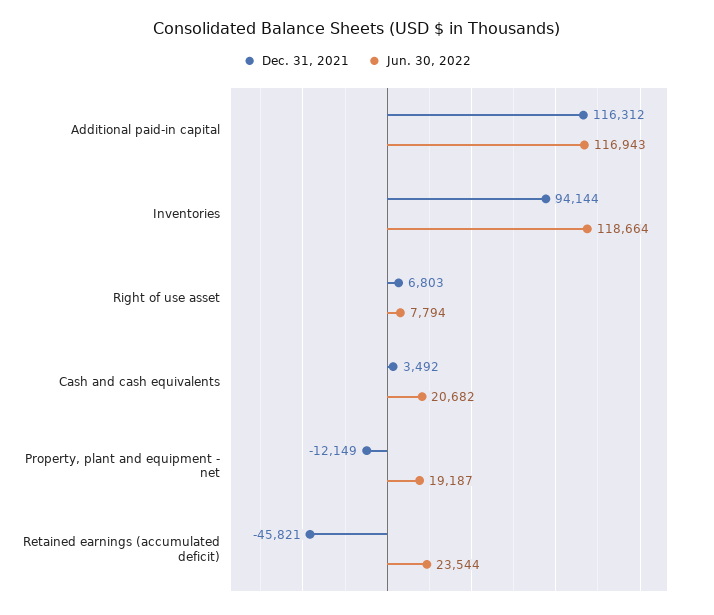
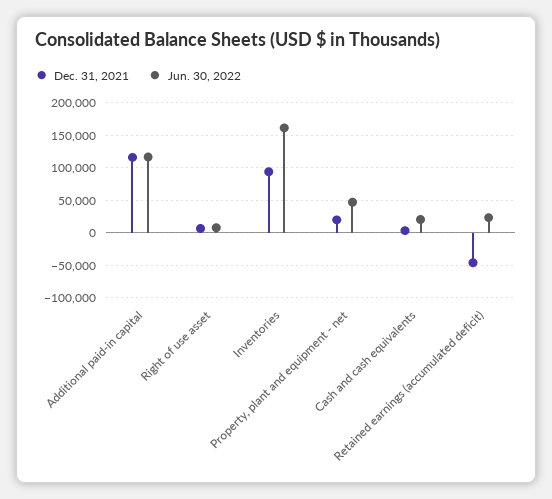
  {
    "Dec. 31, 2021": {
      "Additional paid-in capital": 116312,
      "Inventories": 94144,
      "Right of use asset": 6803,
      "Cash and cash equivalents": 3492,
-     "Property, plant and equipment - net": -12149,
+     "Property, plant and equipment - net": 20000,
      "Retained earnings (accumulated deficit)": -45821
    },
    "Jun. 30, 2022": {
      "Additional paid-in capital": 116943,
-     "Inventories": 118664,
+     "Inventories": 160000,
      "Right of use asset": 7794,
      "Cash and cash equivalents": 20682,
-     "Property, plant and equipment - net": 19187,
+     "Property, plant and equipment - net": 50000,
      "Retained earnings (accumulated deficit)": 23544
    }
  }

